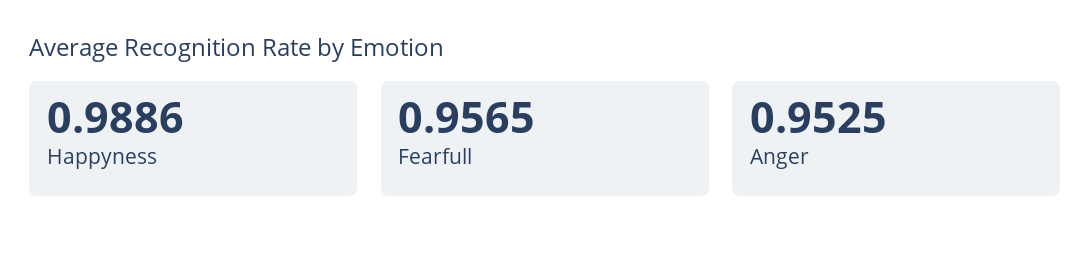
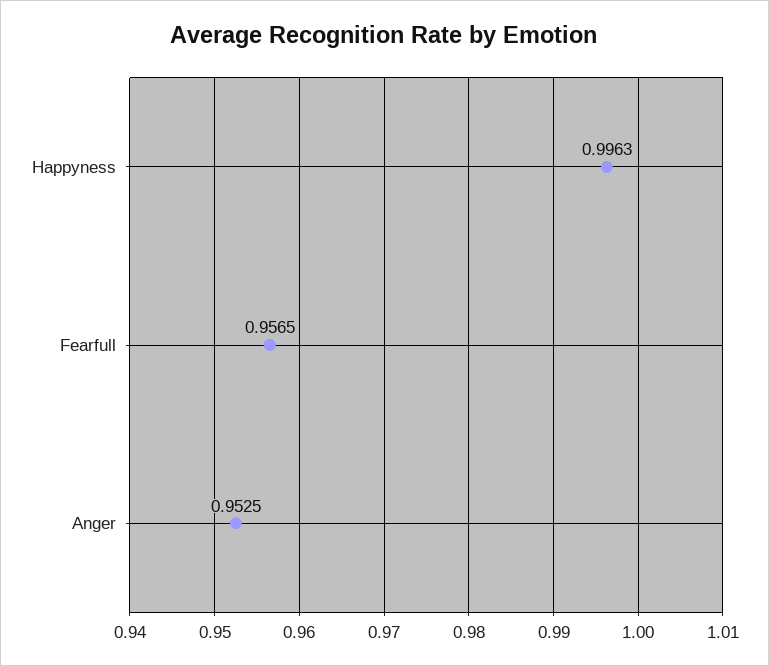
  {
-   "Happyness": 0.9886,
+   "Happyness": 0.9963,
    "Fearfull": 0.9565,
    "Anger": 0.9525
  }

